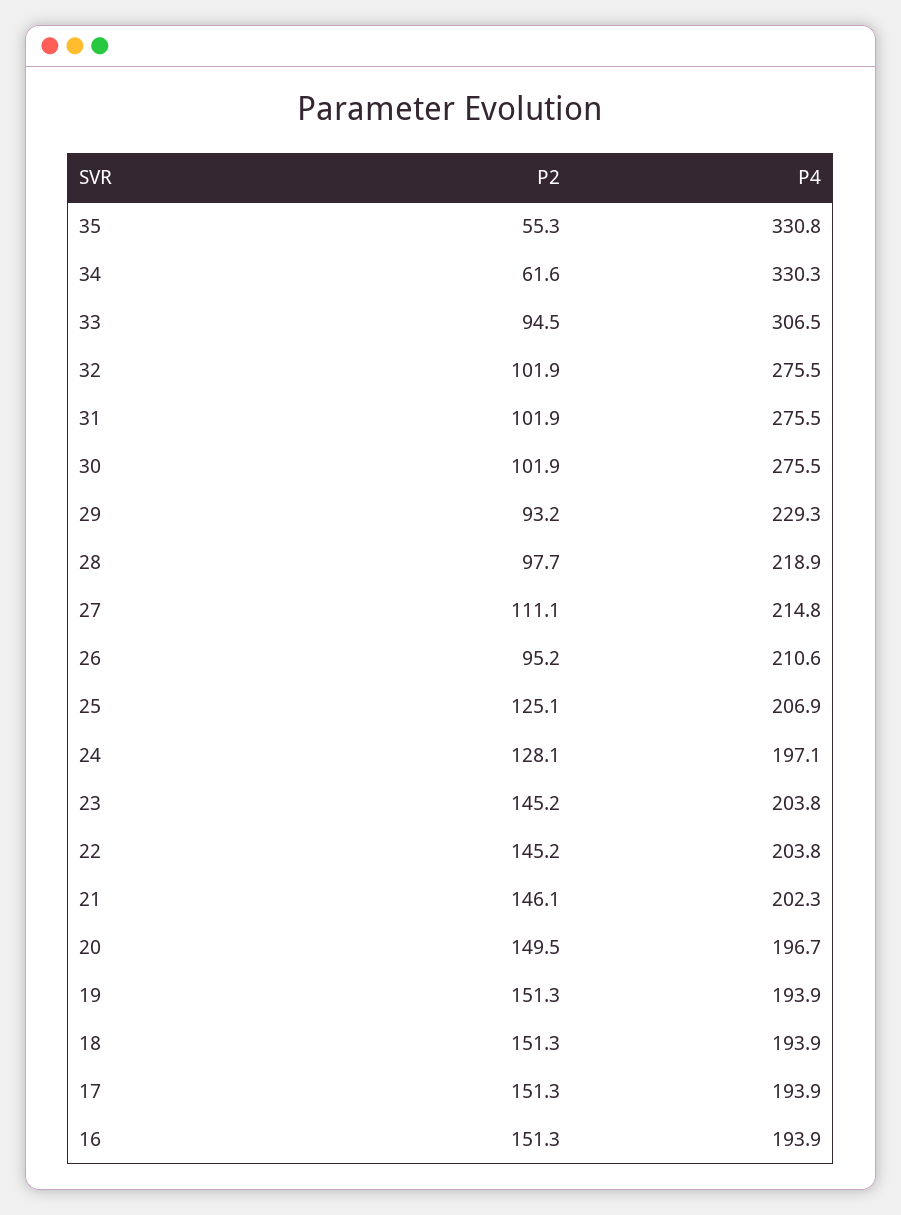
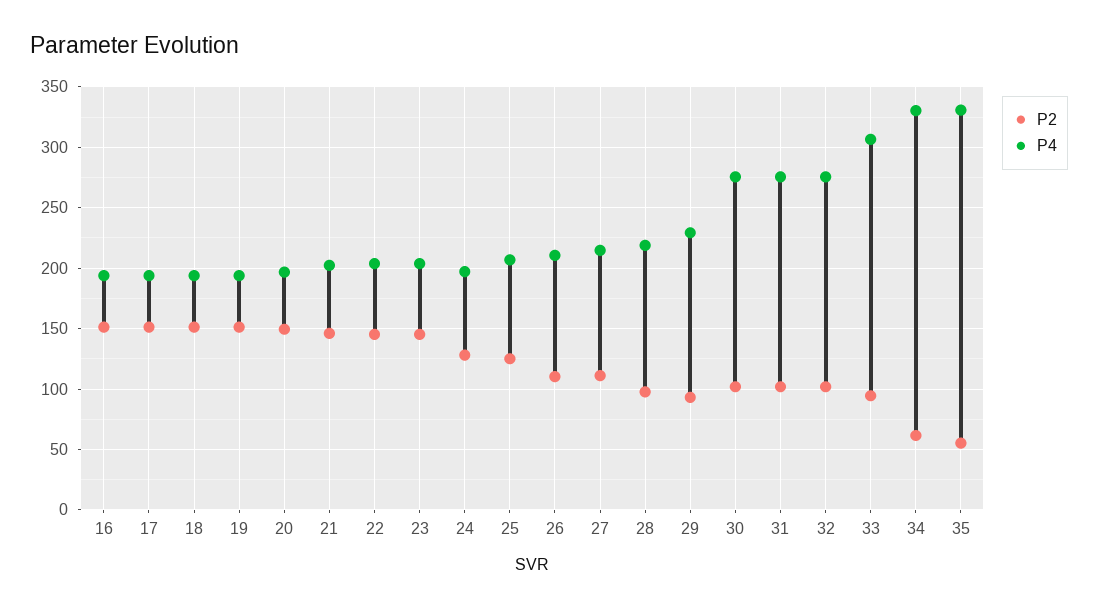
  {
    "P2": {
      "35": 55.3,
      "34": 61.6,
      "33": 94.5,
      "32": 101.9,
      "31": 101.9,
      "30": 101.9,
      "29": 93.2,
      "28": 97.7,
      "27": 111.1,
-     "26": 95.2,
+     "26": 110,
      "25": 125.1,
      "24": 128.1,
      "23": 145.2,
      "22": 145.2,
      "21": 146.1,
      "20": 149.5,
      "19": 151.3,
      "18": 151.3,
      "17": 151.3,
      "16": 151.3
    },
    "P4": {
      "35": 330.8,
      "34": 330.3,
      "33": 306.5,
      "32": 275.5,
      "31": 275.5,
      "30": 275.5,
      "29": 229.3,
      "28": 218.9,
      "27": 214.8,
      "26": 210.6,
      "25": 206.9,
      "24": 197.1,
      "23": 203.8,
      "22": 203.8,
      "21": 202.3,
      "20": 196.7,
      "19": 193.9,
      "18": 193.9,
      "17": 193.9,
      "16": 193.9
    }
  }

